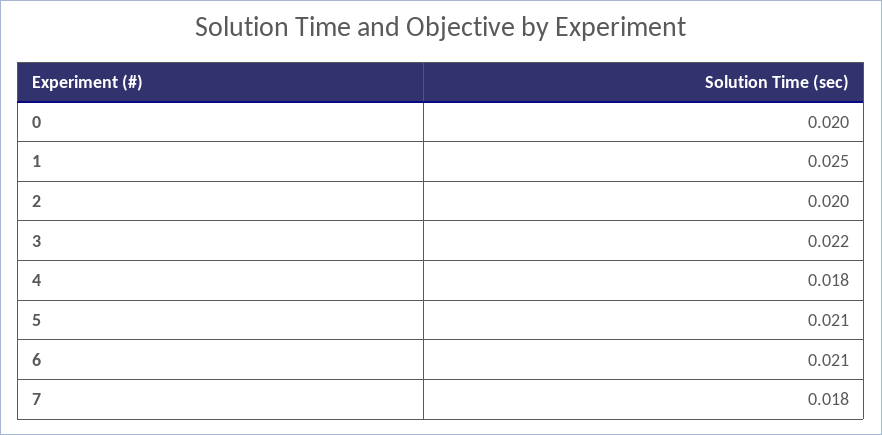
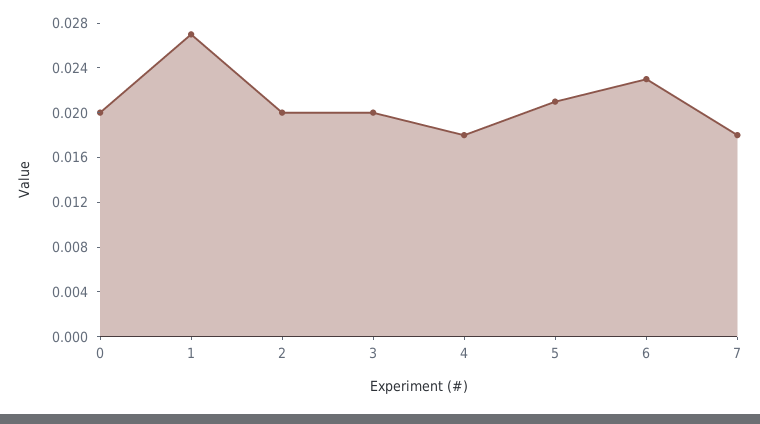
  {
    "0": 0.02,
-   "1": 0.025,
+   "1": 0.027,
    "2": 0.02,
-   "3": 0.022,
+   "3": 0.02,
    "4": 0.018,
    "5": 0.021,
-   "6": 0.021,
+   "6": 0.023,
    "7": 0.018
  }

